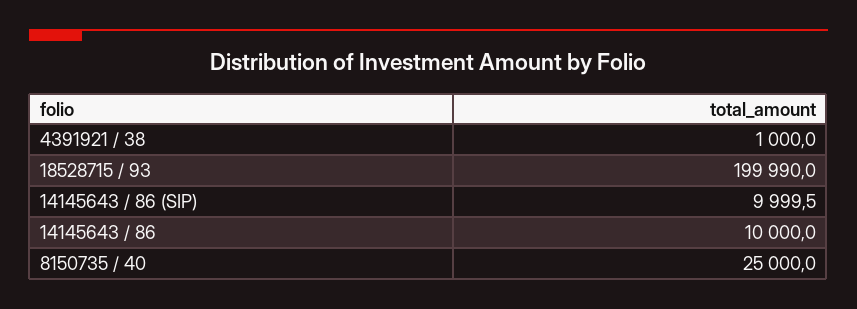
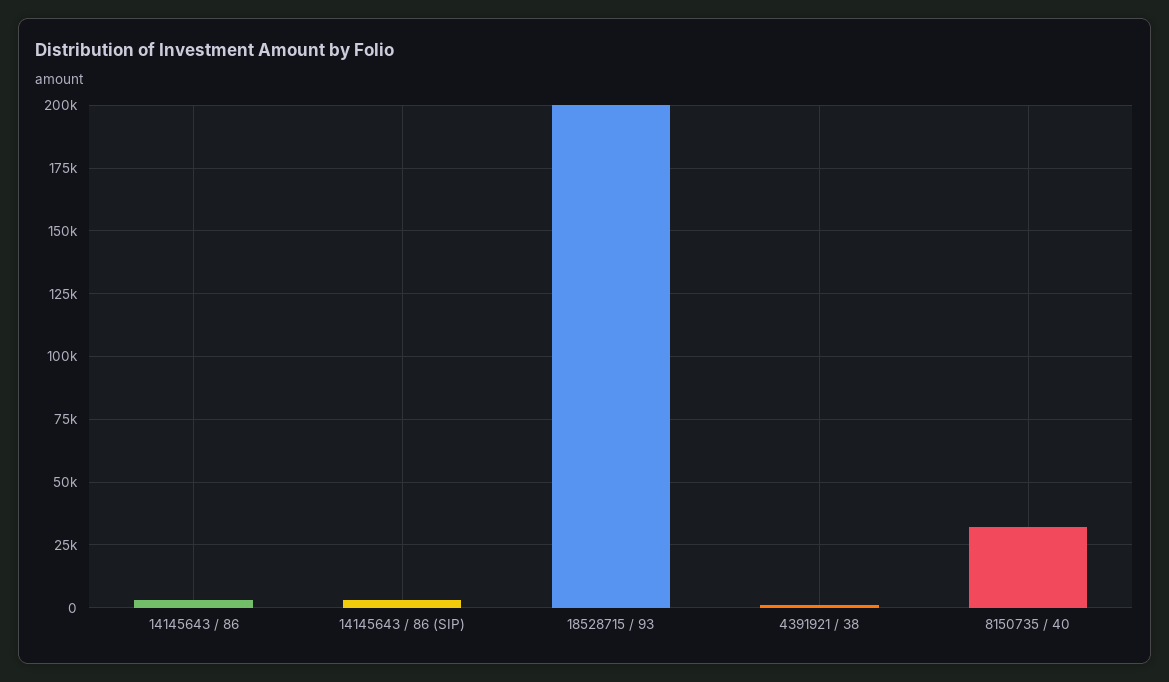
  {
    "4391921 / 38": 1000,
    "18528715 / 93": 199990,
-   "14145643 / 86 (SIP)": 9999.5,
+   "14145643 / 86 (SIP)": 2500,
-   "14145643 / 86": 10000,
+   "14145643 / 86": 2500,
-   "8150735 / 40": 25000
+   "8150735 / 40": 32500
  }

